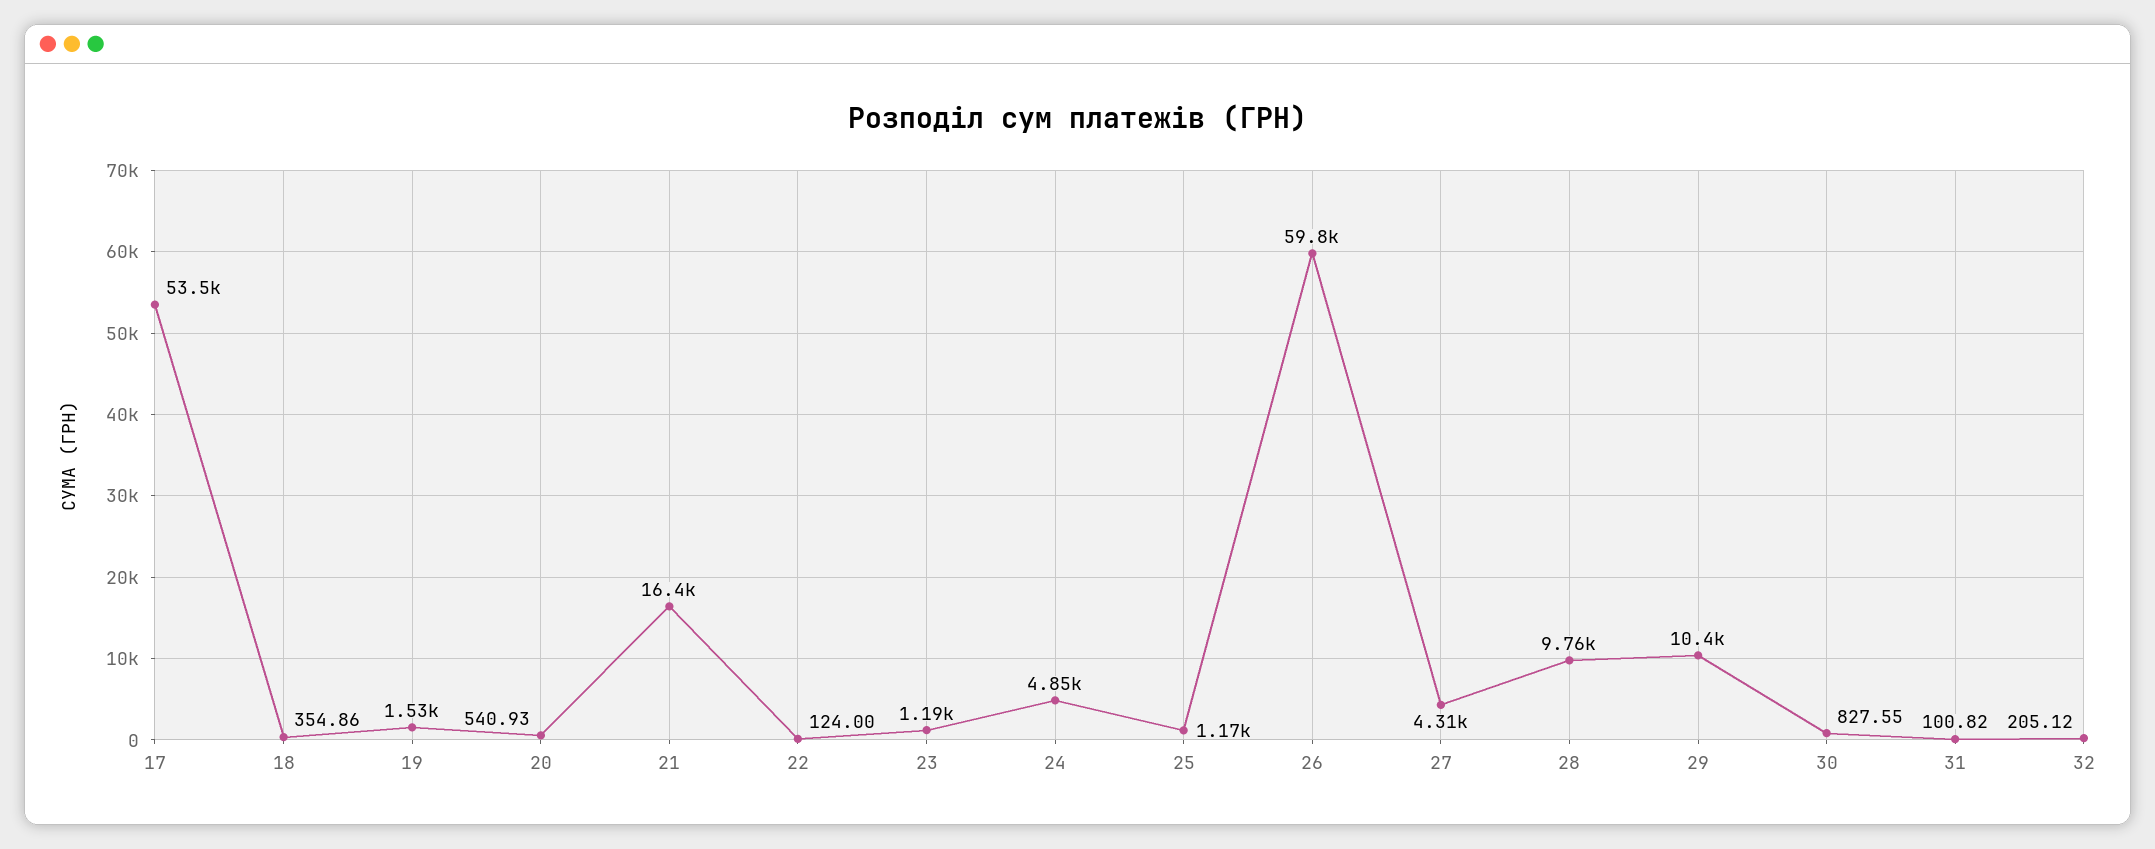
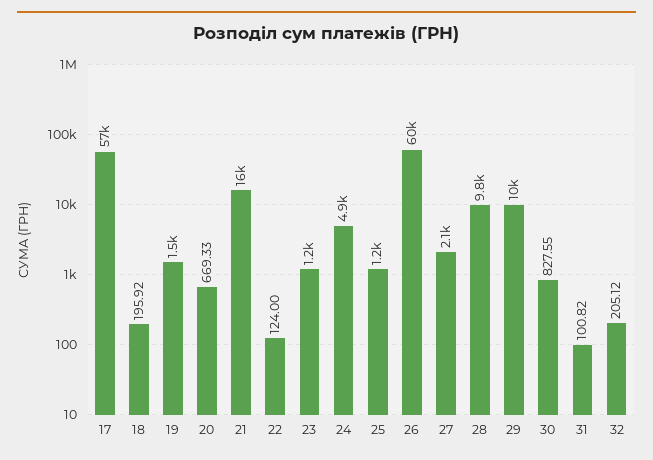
  {
-   "17": 53500,
+   "17": 57000,
-   "18": 354.86,
+   "18": 195.92,
    "19": 1530,
-   "20": 540.93,
+   "20": 669.33,
    "21": 16400,
    "22": 124,
    "23": 1190,
    "24": 4850,
    "25": 1170,
    "26": 59800,
-   "27": 4310,
+   "27": 2100,
    "28": 9760,
    "29": 10400,
    "30": 827.55,
    "31": 100.82,
    "32": 205.12
  }

